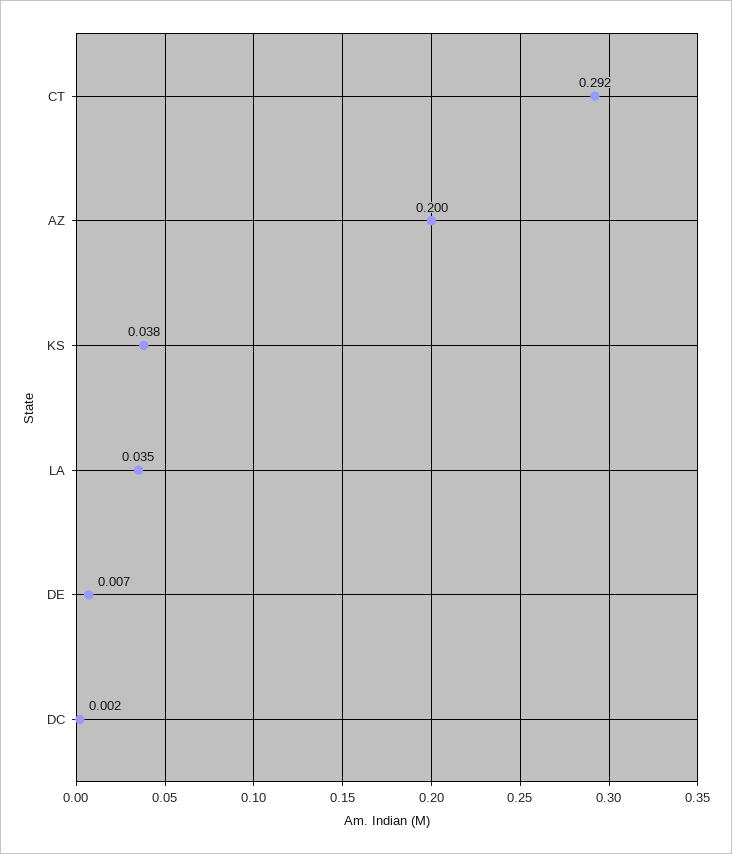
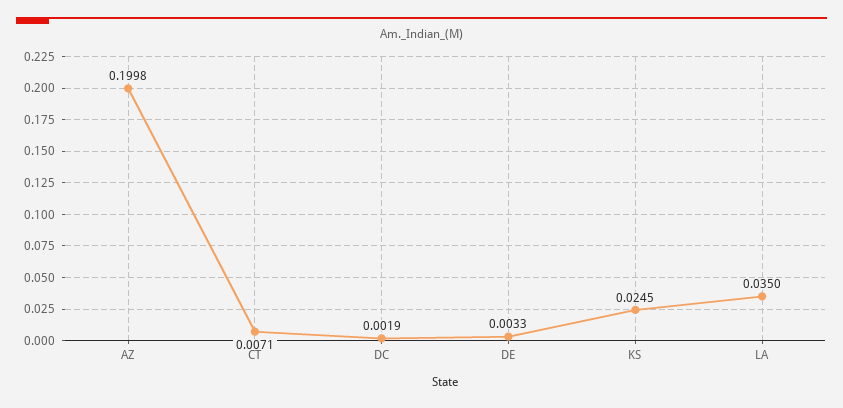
  {
-   "CT": 0.292,
+   "CT": 0.0071,
    "AZ": 0.1998,
-   "KS": 0.038,
+   "KS": 0.0245,
    "LA": 0.035,
-   "DE": 0.007,
+   "DE": 0.0033,
    "DC": 0.0019
  }

